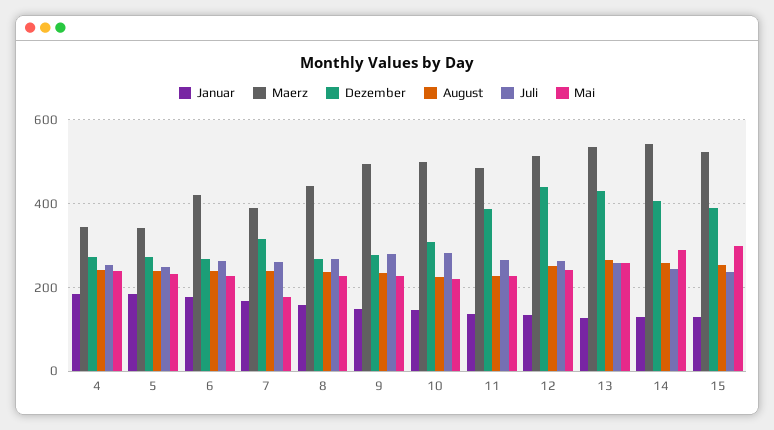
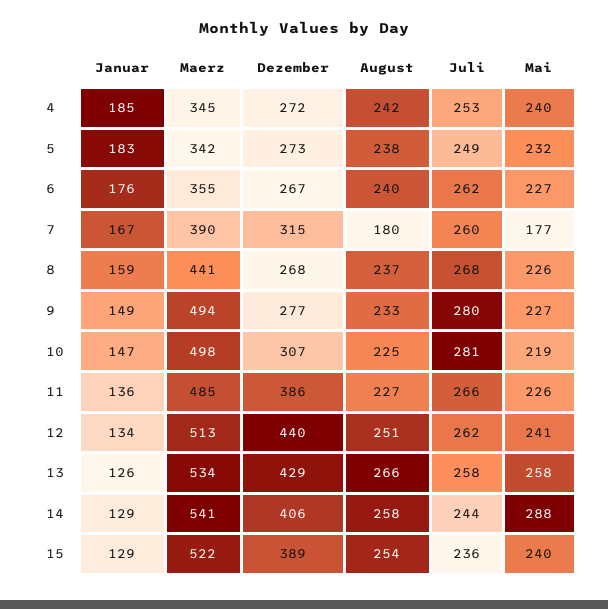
  {
    "Januar": {
      "4": 185,
      "5": 183,
      "6": 176,
      "7": 167,
      "8": 159,
      "9": 149,
      "10": 147,
      "11": 136,
      "12": 134,
      "13": 126,
      "14": 129,
      "15": 129
    },
    "Maerz": {
      "4": 345,
      "5": 342,
-     "6": 420,
+     "6": 355,
      "7": 390,
      "8": 441,
      "9": 494,
      "10": 498,
      "11": 485,
      "12": 513,
      "13": 534,
      "14": 541,
      "15": 522
    },
    "Dezember": {
      "4": 272,
      "5": 273,
      "6": 267,
      "7": 315,
      "8": 268,
      "9": 277,
      "10": 307,
      "11": 386,
      "12": 440,
      "13": 429,
      "14": 406,
      "15": 389
    },
    "August": {
      "4": 242,
      "5": 238,
      "6": 240,
-     "7": 240,
+     "7": 180,
      "8": 237,
      "9": 233,
      "10": 225,
      "11": 227,
      "12": 251,
      "13": 266,
      "14": 258,
      "15": 254
    },
    "Juli": {
      "4": 253,
      "5": 249,
      "6": 262,
      "7": 260,
      "8": 268,
      "9": 280,
      "10": 281,
      "11": 266,
      "12": 262,
      "13": 258,
      "14": 244,
      "15": 236
    },
    "Mai": {
      "4": 240,
      "5": 232,
      "6": 227,
      "7": 177,
      "8": 226,
      "9": 227,
      "10": 219,
      "11": 226,
      "12": 241,
      "13": 258,
      "14": 288,
-     "15": 300
+     "15": 240
    }
  }

